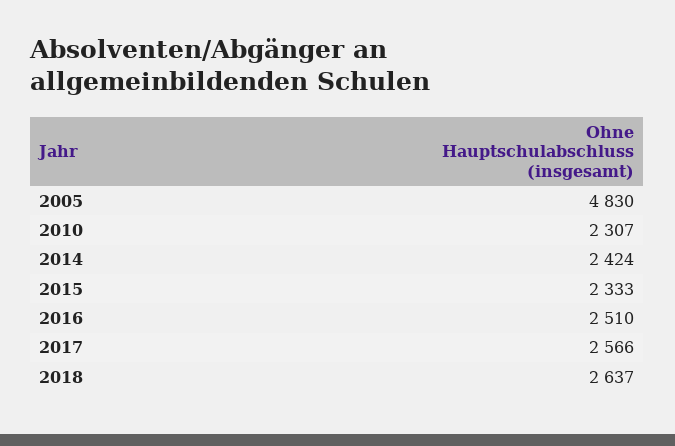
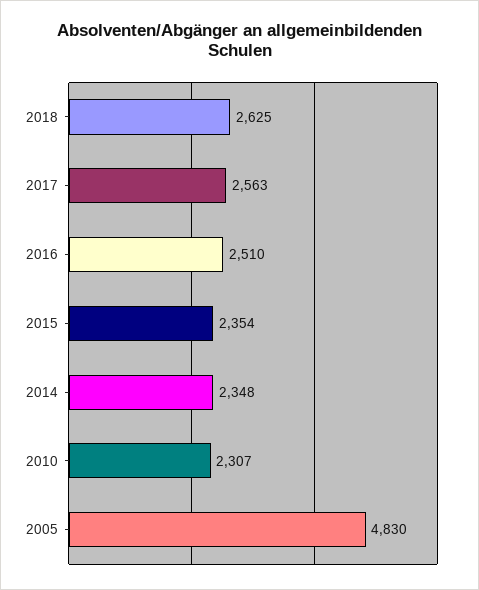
  {
    "2005": 4830,
    "2010": 2307,
-   "2014": 2424,
+   "2014": 2348,
-   "2015": 2333,
+   "2015": 2354,
    "2016": 2510,
-   "2017": 2566,
+   "2017": 2563,
-   "2018": 2637
+   "2018": 2625
  }

